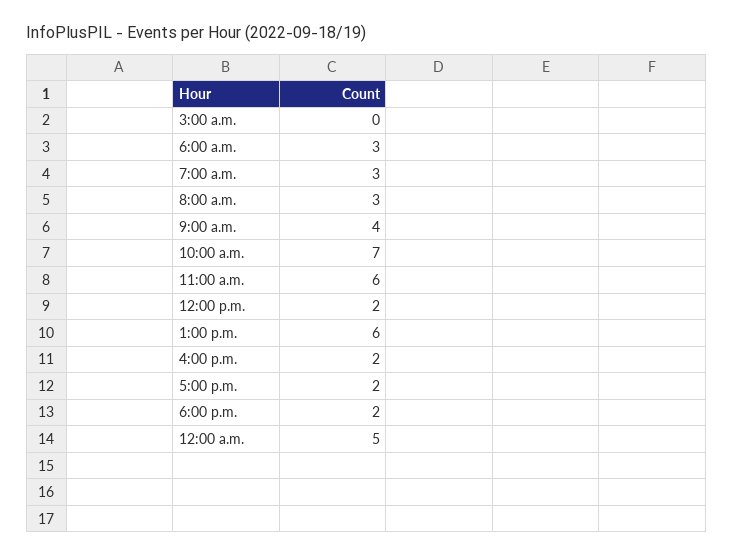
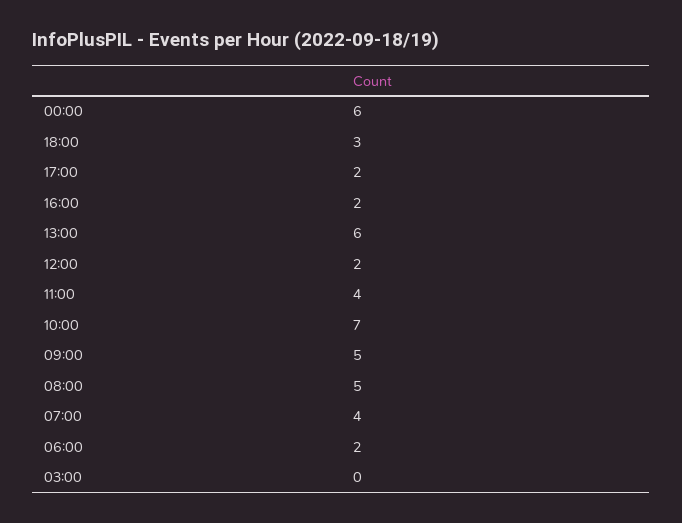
  {
    "3:00 a.m.": 0,
-   "6:00 a.m.": 3,
+   "6:00 a.m.": 2,
-   "7:00 a.m.": 3,
+   "7:00 a.m.": 4,
-   "8:00 a.m.": 3,
+   "8:00 a.m.": 5,
-   "9:00 a.m.": 4,
+   "9:00 a.m.": 5,
    "10:00 a.m.": 7,
-   "11:00 a.m.": 6,
+   "11:00 a.m.": 4,
    "12:00 p.m.": 2,
    "1:00 p.m.": 6,
    "4:00 p.m.": 2,
    "5:00 p.m.": 2,
-   "6:00 p.m.": 2,
+   "6:00 p.m.": 3,
-   "12:00 a.m.": 5
+   "12:00 a.m.": 6
  }

